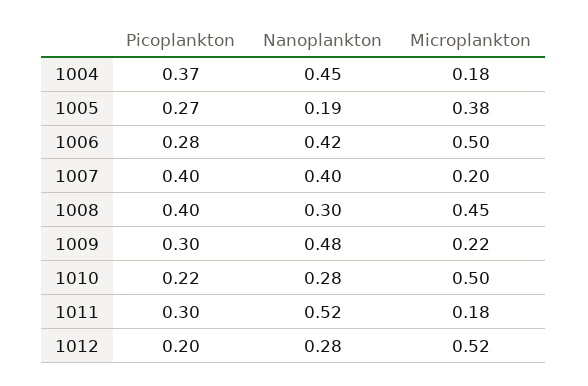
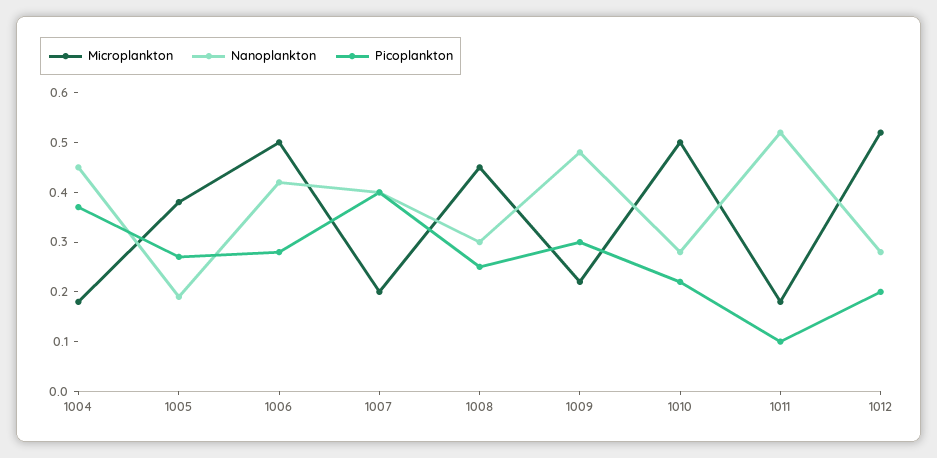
  {
    "Picoplankton": {
      "1004": 0.37,
      "1005": 0.27,
      "1006": 0.28,
      "1007": 0.4,
-     "1008": 0.4,
+     "1008": 0.25,
      "1009": 0.3,
      "1010": 0.22,
-     "1011": 0.3,
+     "1011": 0.1,
      "1012": 0.2
    },
    "Nanoplankton": {
      "1004": 0.45,
      "1005": 0.19,
      "1006": 0.42,
      "1007": 0.4,
      "1008": 0.3,
      "1009": 0.48,
      "1010": 0.28,
      "1011": 0.52,
      "1012": 0.28
    },
    "Microplankton": {
      "1004": 0.18,
      "1005": 0.38,
      "1006": 0.5,
      "1007": 0.2,
      "1008": 0.45,
      "1009": 0.22,
      "1010": 0.5,
      "1011": 0.18,
      "1012": 0.52
    }
  }

